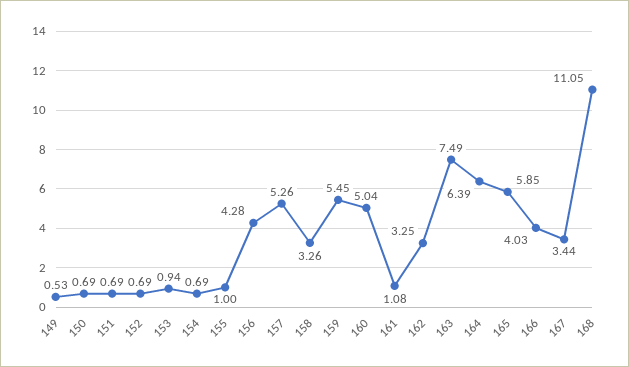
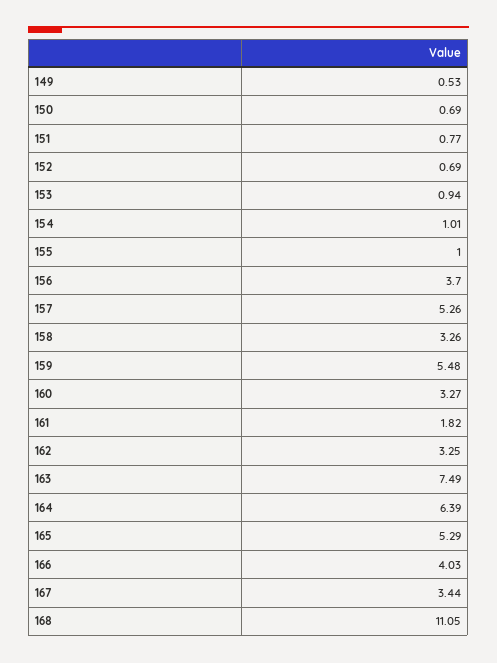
  {
    "149": 0.53,
    "150": 0.69,
-   "151": 0.69,
+   "151": 0.77,
    "152": 0.69,
    "153": 0.94,
-   "154": 0.69,
+   "154": 1.01,
    "155": 1,
-   "156": 4.28,
+   "156": 3.7,
    "157": 5.26,
    "158": 3.26,
-   "159": 5.45,
+   "159": 5.48,
-   "160": 5.04,
+   "160": 3.27,
-   "161": 1.08,
+   "161": 1.82,
    "162": 3.25,
    "163": 7.49,
    "164": 6.39,
-   "165": 5.85,
+   "165": 5.29,
    "166": 4.03,
    "167": 3.44,
    "168": 11.05
  }

